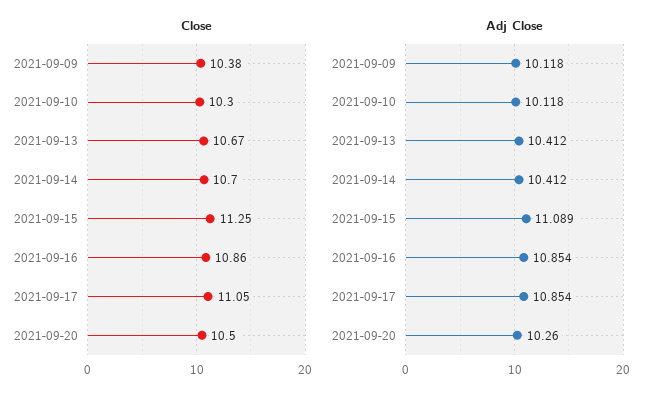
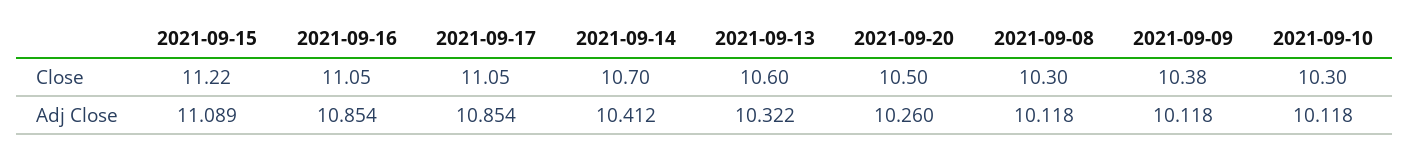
  {
    "Close": {
      "2021-09-09": 10.38,
      "2021-09-10": 10.3,
-     "2021-09-13": 10.67,
+     "2021-09-13": 10.6,
      "2021-09-14": 10.7,
-     "2021-09-15": 11.25,
+     "2021-09-15": 11.22,
-     "2021-09-16": 10.86,
+     "2021-09-16": 11.05,
      "2021-09-17": 11.05,
-     "2021-09-20": 10.5
+     "2021-09-20": 10.5,
+     "2021-09-08": 10.3
    },
    "Adj Close": {
      "2021-09-09": 10.118,
      "2021-09-10": 10.118,
-     "2021-09-13": 10.412,
+     "2021-09-13": 10.322,
      "2021-09-14": 10.412,
      "2021-09-15": 11.089,
      "2021-09-16": 10.854,
      "2021-09-17": 10.854,
-     "2021-09-20": 10.26
+     "2021-09-20": 10.26,
+     "2021-09-08": 10.118
    }
  }

